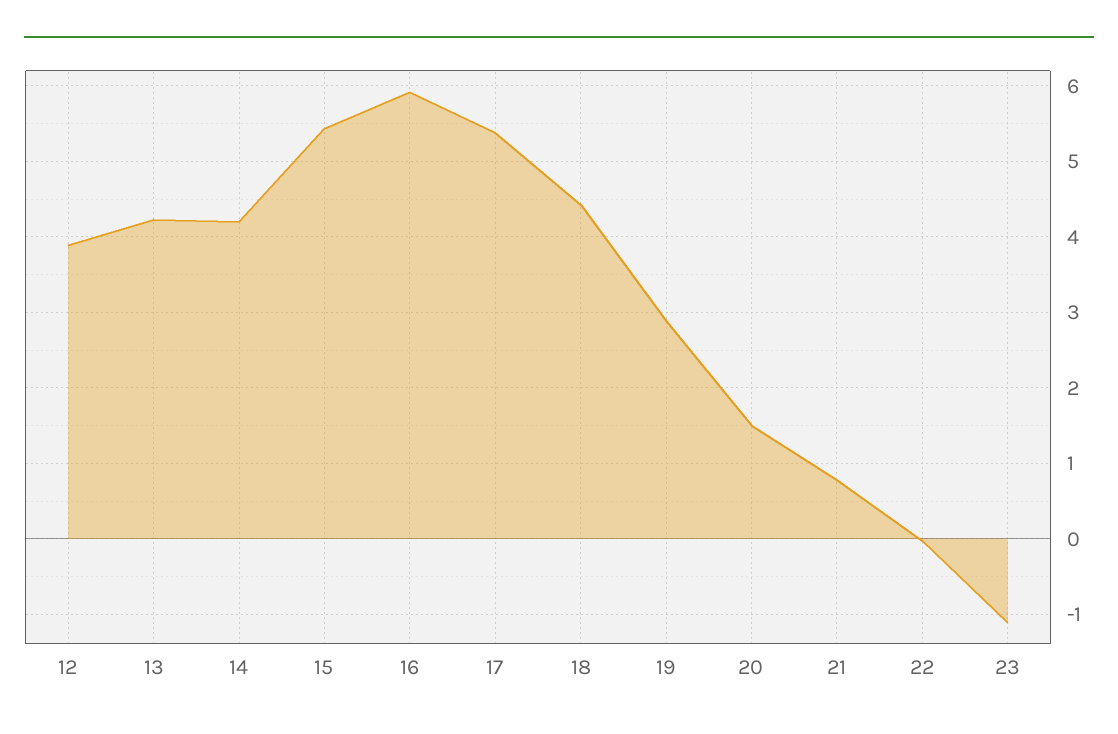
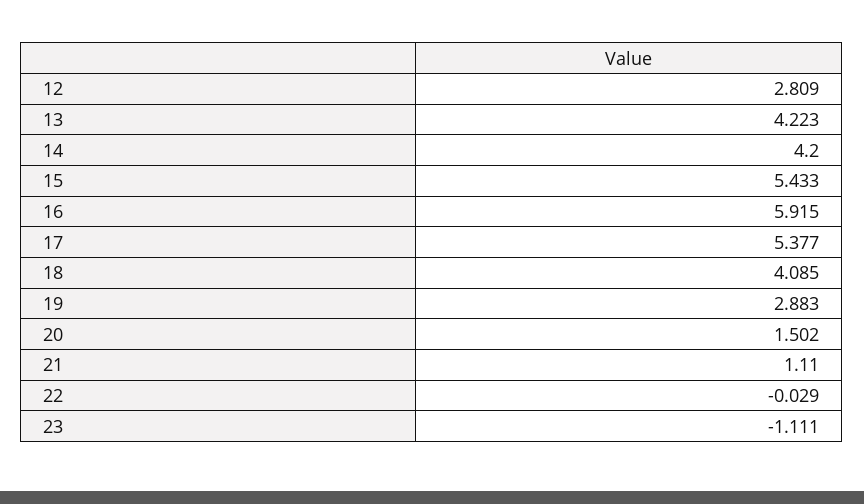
  {
-   "12": 3.9,
+   "12": 2.809,
    "13": 4.223,
    "14": 4.2,
    "15": 5.433,
    "16": 5.915,
    "17": 5.377,
-   "18": 4.4,
+   "18": 4.085,
    "19": 2.883,
    "20": 1.502,
-   "21": 0.8,
+   "21": 1.11,
    "22": -0.029,
    "23": -1.111
  }

